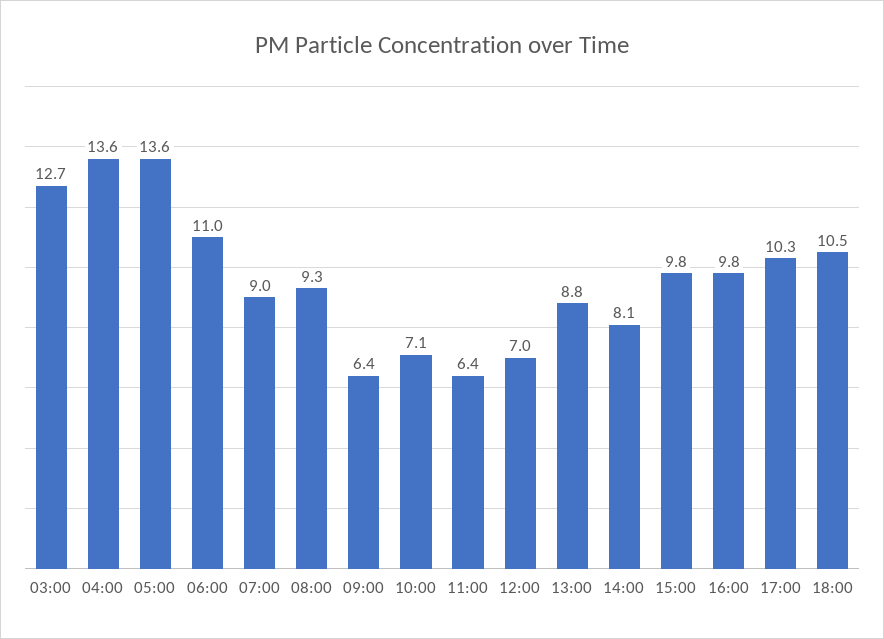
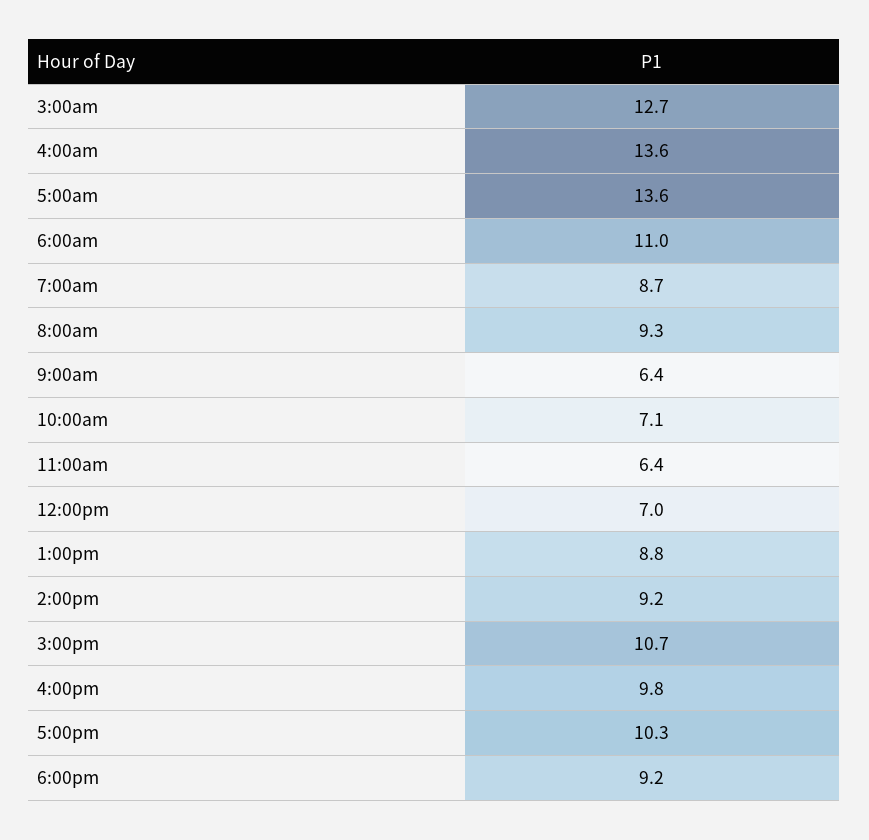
  {
    "03:00": 12.7,
    "04:00": 13.6,
    "05:00": 13.6,
    "06:00": 11,
-   "07:00": 9,
+   "07:00": 8.7,
    "08:00": 9.3,
    "09:00": 6.4,
    "10:00": 7.1,
    "11:00": 6.4,
    "12:00": 7,
    "13:00": 8.8,
-   "14:00": 8.1,
+   "14:00": 9.2,
-   "15:00": 9.8,
+   "15:00": 10.7,
    "16:00": 9.8,
    "17:00": 10.3,
-   "18:00": 10.5
+   "18:00": 9.2
  }

